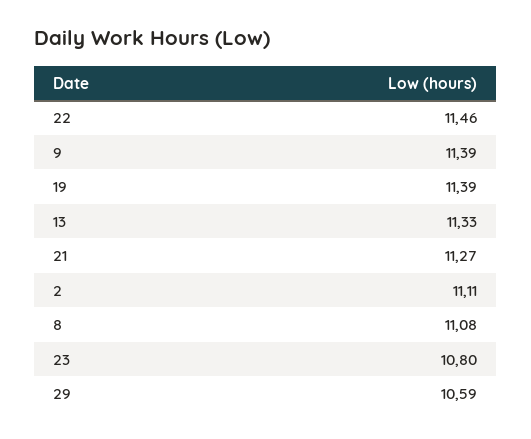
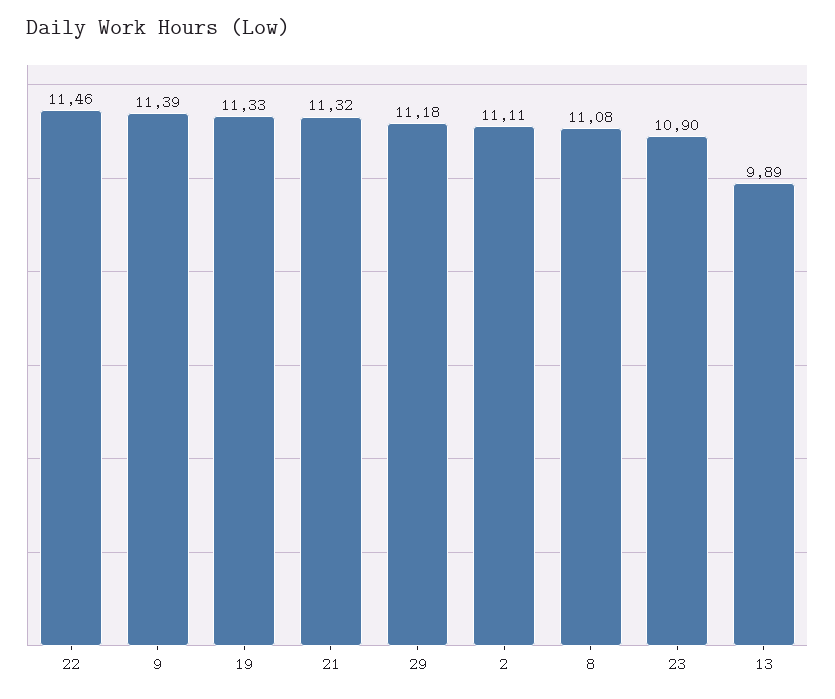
  {
    "22": 11.46,
    "9": 11.39,
-   "19": 11.39,
+   "19": 11.33,
-   "13": 11.33,
+   "13": 9.89,
-   "21": 11.27,
+   "21": 11.32,
    "2": 11.11,
    "8": 11.08,
-   "23": 10.8,
+   "23": 10.9,
-   "29": 10.59
+   "29": 11.18
  }

